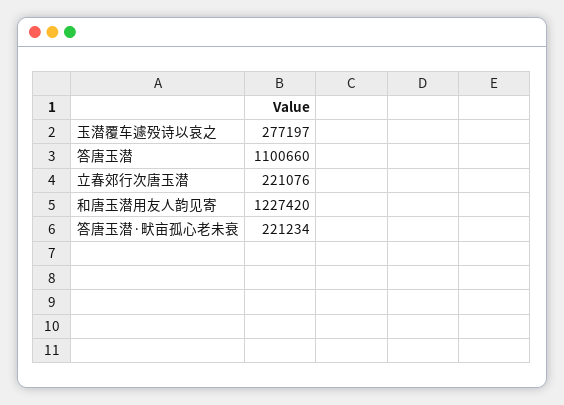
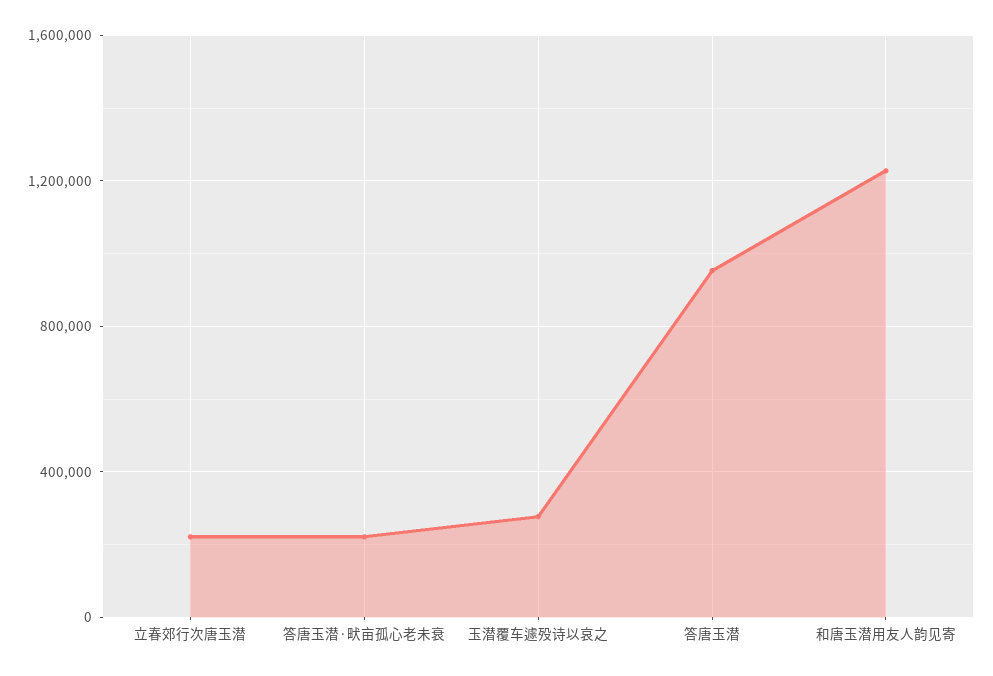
  {
    "玉潜覆车遽殁诗以哀之": 277197,
-   "答唐玉潜": 1100660,
+   "答唐玉潜": 950000,
    "立春郊行次唐玉潜": 221076,
    "和唐玉潜用友人韵见寄": 1227420,
    "答唐玉潜·畎亩孤心老未衰": 221234
  }

